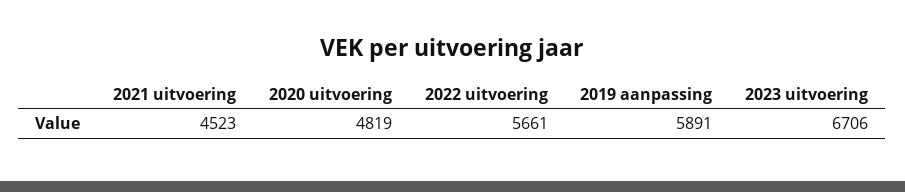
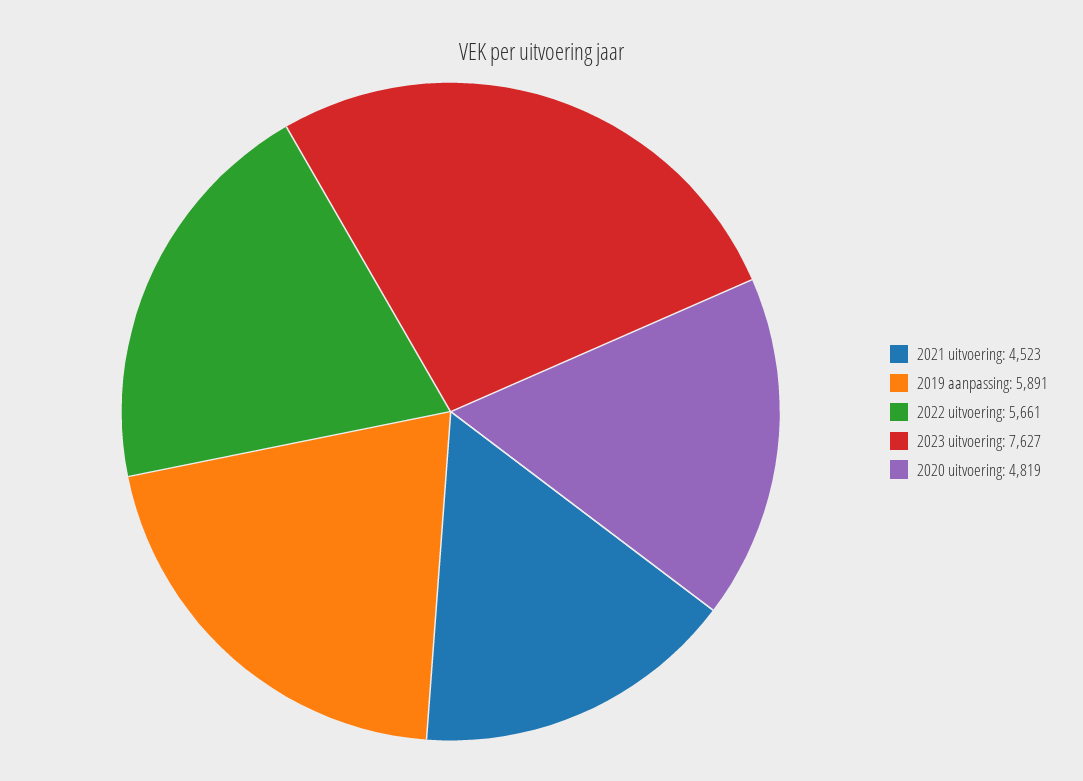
  {
    "2021 uitvoering": 4523,
    "2020 uitvoering": 4819,
    "2022 uitvoering": 5661,
    "2019 aanpassing": 5891,
-   "2023 uitvoering": 6706
+   "2023 uitvoering": 7627
  }

